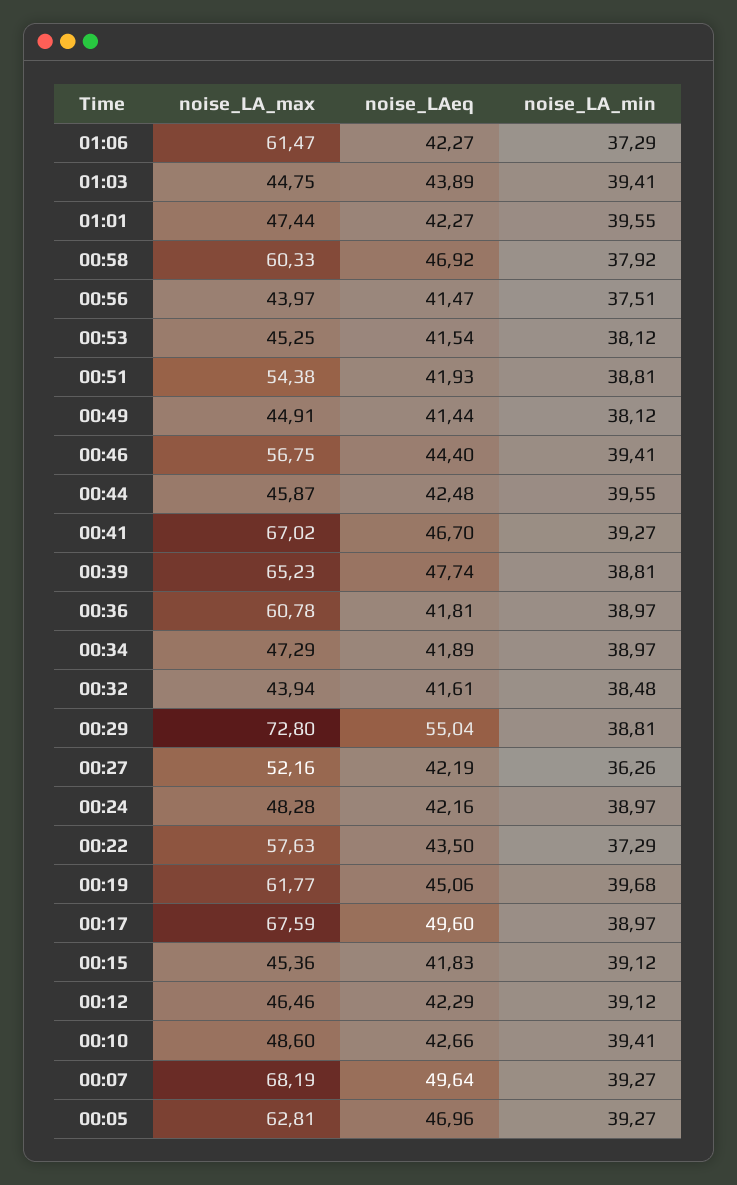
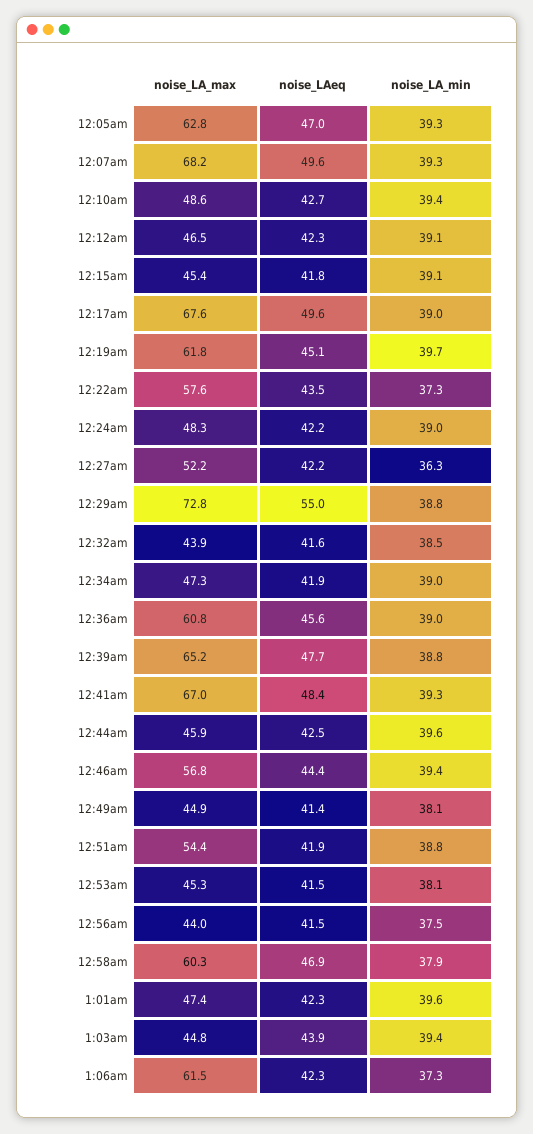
  {
    "noise_LA_max": {
      "01:06": 61.47,
      "01:03": 44.75,
      "01:01": 47.44,
      "00:58": 60.33,
      "00:56": 43.97,
      "00:53": 45.25,
      "00:51": 54.38,
      "00:49": 44.91,
      "00:46": 56.75,
      "00:44": 45.87,
      "00:41": 67.02,
      "00:39": 65.23,
      "00:36": 60.78,
      "00:34": 47.29,
      "00:32": 43.94,
      "00:29": 72.8,
      "00:27": 52.16,
      "00:24": 48.28,
      "00:22": 57.63,
      "00:19": 61.77,
      "00:17": 67.59,
      "00:15": 45.36,
      "00:12": 46.46,
      "00:10": 48.6,
      "00:07": 68.19,
      "00:05": 62.81
    },
    "noise_LAeq": {
      "01:06": 42.27,
      "01:03": 43.89,
      "01:01": 42.27,
      "00:58": 46.92,
      "00:56": 41.47,
      "00:53": 41.54,
      "00:51": 41.93,
      "00:49": 41.44,
      "00:46": 44.4,
      "00:44": 42.48,
-     "00:41": 46.7,
+     "00:41": 48.4,
      "00:39": 47.74,
-     "00:36": 41.81,
+     "00:36": 45.6,
      "00:34": 41.89,
      "00:32": 41.61,
      "00:29": 55.04,
      "00:27": 42.19,
      "00:24": 42.16,
      "00:22": 43.5,
      "00:19": 45.06,
      "00:17": 49.6,
      "00:15": 41.83,
      "00:12": 42.29,
      "00:10": 42.66,
      "00:07": 49.64,
      "00:05": 46.96
    },
    "noise_LA_min": {
      "01:06": 37.29,
      "01:03": 39.41,
      "01:01": 39.55,
      "00:58": 37.92,
      "00:56": 37.51,
      "00:53": 38.12,
      "00:51": 38.81,
      "00:49": 38.12,
      "00:46": 39.41,
      "00:44": 39.55,
      "00:41": 39.27,
      "00:39": 38.81,
      "00:36": 38.97,
      "00:34": 38.97,
      "00:32": 38.48,
      "00:29": 38.81,
      "00:27": 36.26,
      "00:24": 38.97,
      "00:22": 37.29,
      "00:19": 39.68,
      "00:17": 38.97,
      "00:15": 39.12,
      "00:12": 39.12,
      "00:10": 39.41,
      "00:07": 39.27,
      "00:05": 39.27
    }
  }

